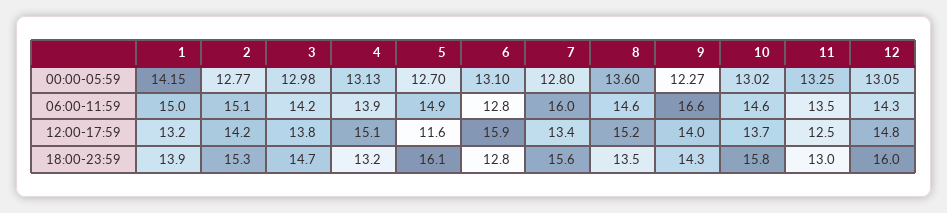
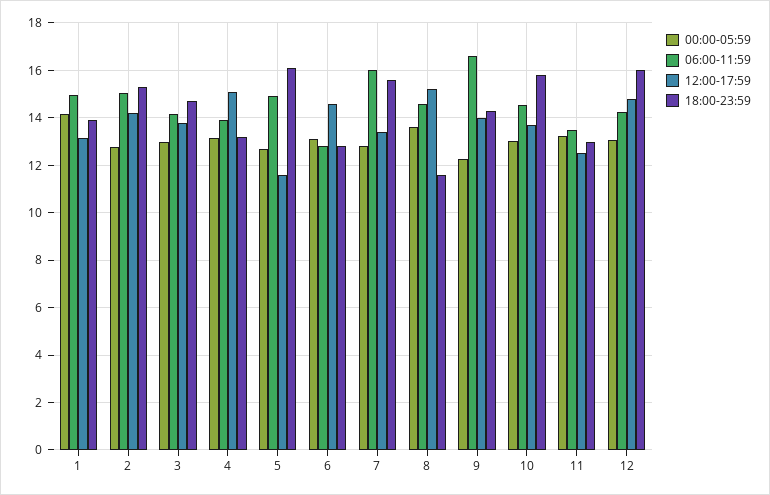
  {
    "00:00-05:59": {
      "1": 14.15,
      "2": 12.77,
      "3": 12.98,
      "4": 13.13,
      "5": 12.7,
      "6": 13.1,
      "7": 12.8,
      "8": 13.6,
      "9": 12.27,
      "10": 13.02,
      "11": 13.25,
      "12": 13.05
    },
    "06:00-11:59": {
      "1": 15,
      "2": 15.1,
      "3": 14.2,
      "4": 13.9,
      "5": 14.9,
      "6": 12.8,
      "7": 16,
      "8": 14.6,
      "9": 16.6,
      "10": 14.6,
      "11": 13.5,
      "12": 14.3
    },
    "12:00-17:59": {
      "1": 13.2,
      "2": 14.2,
      "3": 13.8,
      "4": 15.1,
      "5": 11.6,
-     "6": 15.9,
+     "6": 14.5,
      "7": 13.4,
      "8": 15.2,
      "9": 14,
      "10": 13.7,
      "11": 12.5,
      "12": 14.8
    },
    "18:00-23:59": {
      "1": 13.9,
      "2": 15.3,
      "3": 14.7,
      "4": 13.2,
      "5": 16.1,
      "6": 12.8,
      "7": 15.6,
-     "8": 13.5,
+     "8": 11.5,
      "9": 14.3,
      "10": 15.8,
      "11": 13,
      "12": 16
    }
  }

